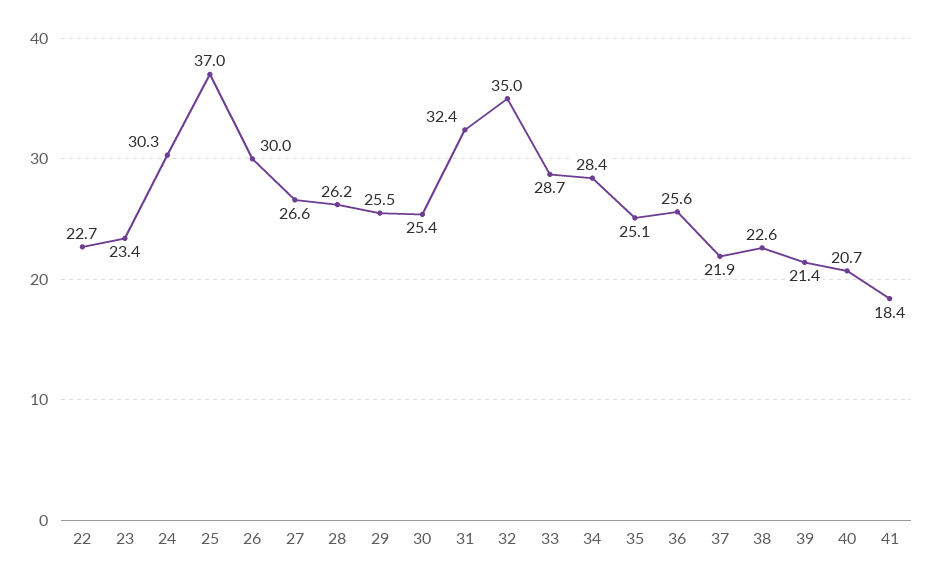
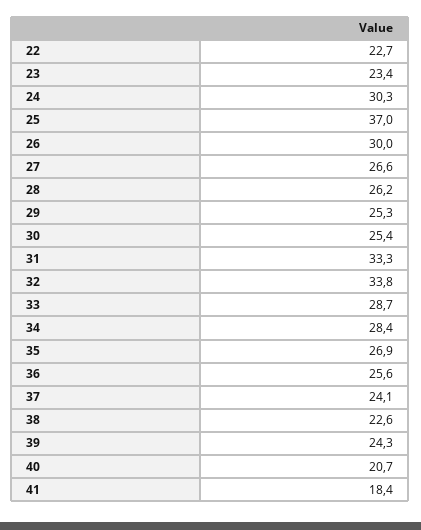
  {
    "22": 22.7,
    "23": 23.4,
    "24": 30.3,
    "25": 37,
    "26": 30,
    "27": 26.6,
    "28": 26.2,
-   "29": 25.5,
+   "29": 25.3,
    "30": 25.4,
-   "31": 32.4,
+   "31": 33.3,
-   "32": 35,
+   "32": 33.8,
    "33": 28.7,
    "34": 28.4,
-   "35": 25.1,
+   "35": 26.9,
    "36": 25.6,
-   "37": 21.9,
+   "37": 24.1,
    "38": 22.6,
-   "39": 21.4,
+   "39": 24.3,
    "40": 20.7,
    "41": 18.4
  }

